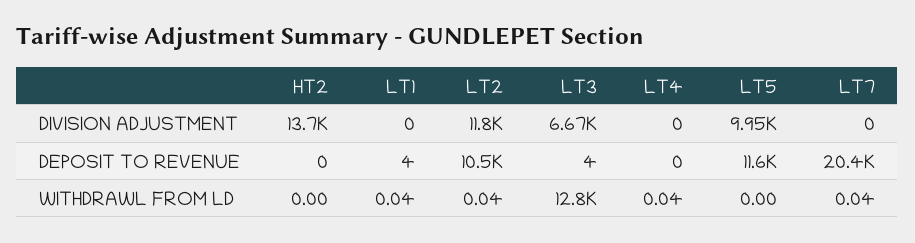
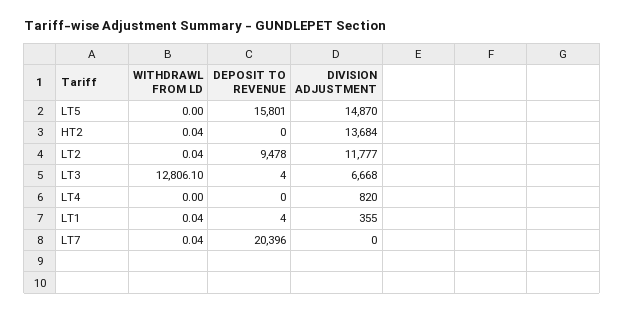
  {
    "HT2": {
      "DIVISION ADJUSTMENT": 13684,
      "DEPOSIT TO REVENUE": 0,
-     "WITHDRAWL FROM LD": 0
+     "WITHDRAWL FROM LD": 0.04
    },
    "LT1": {
-     "DIVISION ADJUSTMENT": 0,
+     "DIVISION ADJUSTMENT": 355,
      "DEPOSIT TO REVENUE": 4,
      "WITHDRAWL FROM LD": 0.04
    },
    "LT2": {
      "DIVISION ADJUSTMENT": 11777,
-     "DEPOSIT TO REVENUE": 10500,
+     "DEPOSIT TO REVENUE": 9478,
      "WITHDRAWL FROM LD": 0.04
    },
    "LT3": {
      "DIVISION ADJUSTMENT": 6668,
      "DEPOSIT TO REVENUE": 4,
      "WITHDRAWL FROM LD": 12806.1
    },
    "LT4": {
-     "DIVISION ADJUSTMENT": 0,
+     "DIVISION ADJUSTMENT": 820,
      "DEPOSIT TO REVENUE": 0,
-     "WITHDRAWL FROM LD": 0.04
+     "WITHDRAWL FROM LD": 0
    },
    "LT5": {
-     "DIVISION ADJUSTMENT": 9950,
+     "DIVISION ADJUSTMENT": 14870,
-     "DEPOSIT TO REVENUE": 11600,
+     "DEPOSIT TO REVENUE": 15801,
      "WITHDRAWL FROM LD": 0
    },
    "LT7": {
      "DIVISION ADJUSTMENT": 0,
      "DEPOSIT TO REVENUE": 20396,
      "WITHDRAWL FROM LD": 0.04
    }
  }

